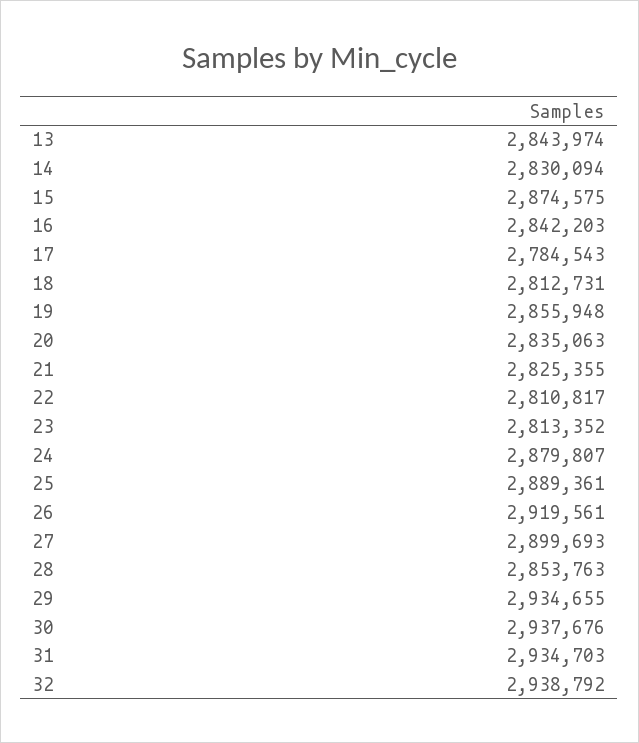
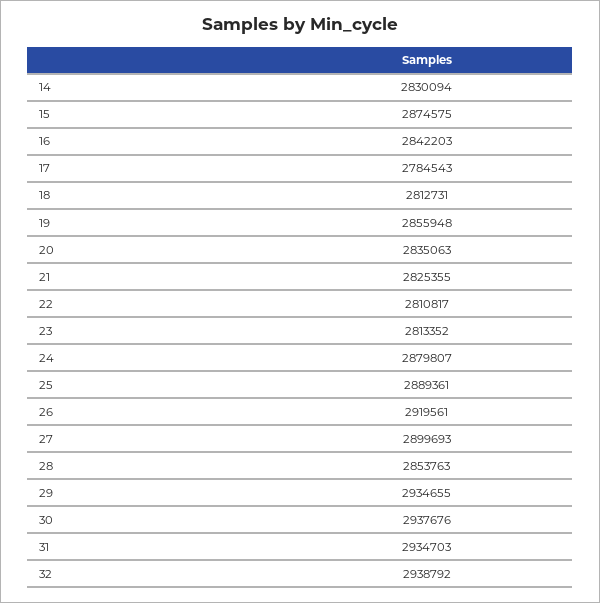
  {
-   "13": 2843974,
    "14": 2830094,
    "15": 2874575,
    "16": 2842203,
    "17": 2784543,
    "18": 2812731,
    "19": 2855948,
    "20": 2835063,
    "21": 2825355,
    "22": 2810817,
    "23": 2813352,
    "24": 2879807,
    "25": 2889361,
    "26": 2919561,
    "27": 2899693,
    "28": 2853763,
    "29": 2934655,
    "30": 2937676,
    "31": 2934703,
    "32": 2938792
  }

